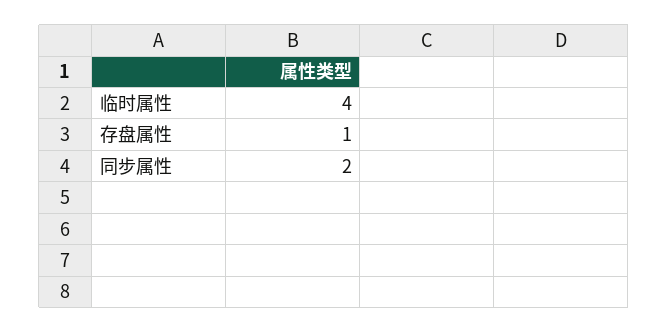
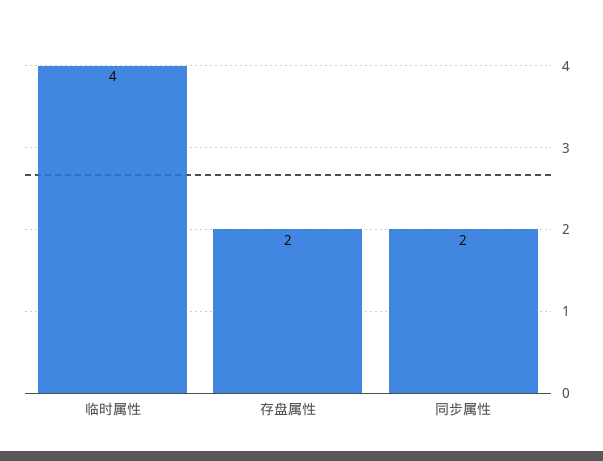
  {
    "临时属性": 4,
-   "存盘属性": 1,
+   "存盘属性": 2,
    "同步属性": 2
  }

